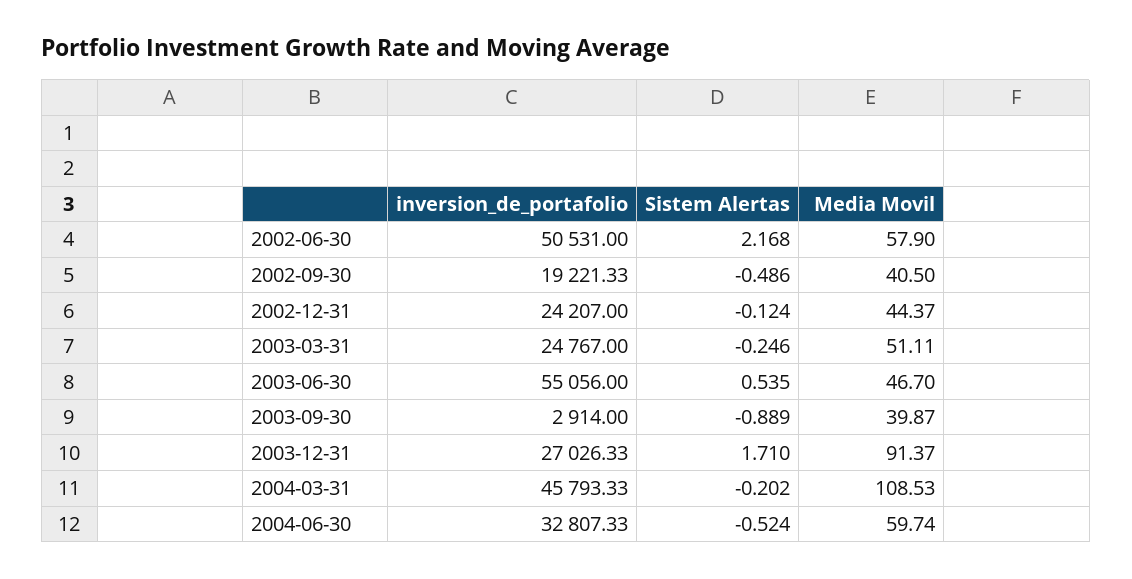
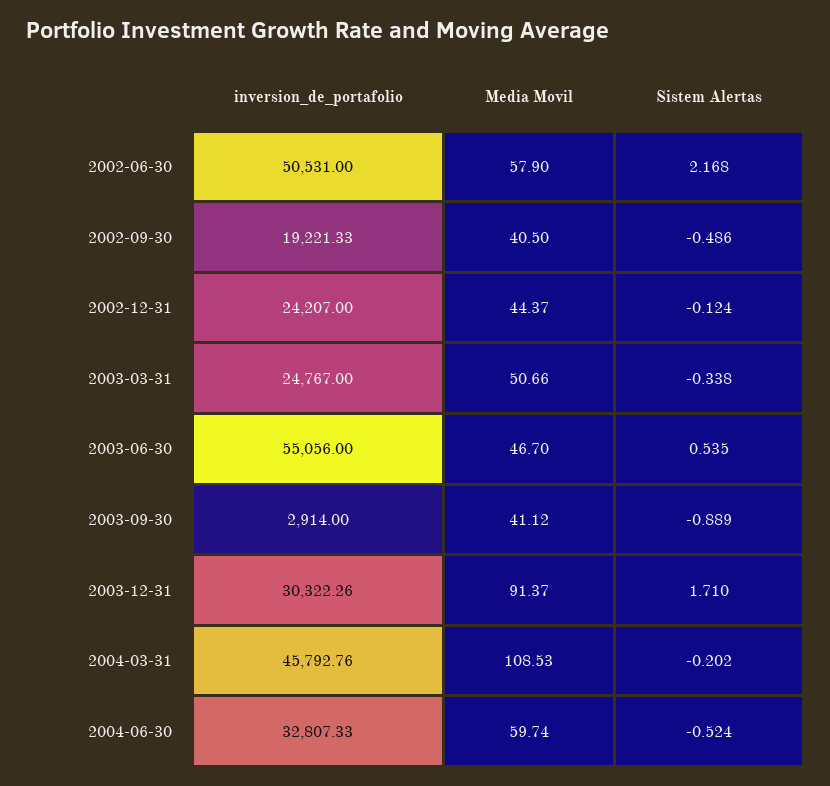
  {
    "inversion_de_portafolio": {
      "2002-06-30": 50531,
      "2002-09-30": 19221.33,
      "2002-12-31": 24207,
      "2003-03-31": 24767,
      "2003-06-30": 55056,
      "2003-09-30": 2914,
-     "2003-12-31": 27026.33,
+     "2003-12-31": 30322.26,
-     "2004-03-31": 45793.33,
+     "2004-03-31": 45792.76,
      "2004-06-30": 32807.33
    },
    "Sistem Alertas": {
      "2002-06-30": 2.168,
      "2002-09-30": -0.486,
      "2002-12-31": -0.124,
-     "2003-03-31": -0.246,
+     "2003-03-31": -0.338,
      "2003-06-30": 0.535,
      "2003-09-30": -0.889,
      "2003-12-31": 1.71,
      "2004-03-31": -0.202,
      "2004-06-30": -0.524
    },
    "Media Movil": {
      "2002-06-30": 57.9,
      "2002-09-30": 40.5,
      "2002-12-31": 44.37,
-     "2003-03-31": 51.11,
+     "2003-03-31": 50.66,
      "2003-06-30": 46.7,
-     "2003-09-30": 39.87,
+     "2003-09-30": 41.12,
      "2003-12-31": 91.37,
      "2004-03-31": 108.53,
      "2004-06-30": 59.74
    }
  }

